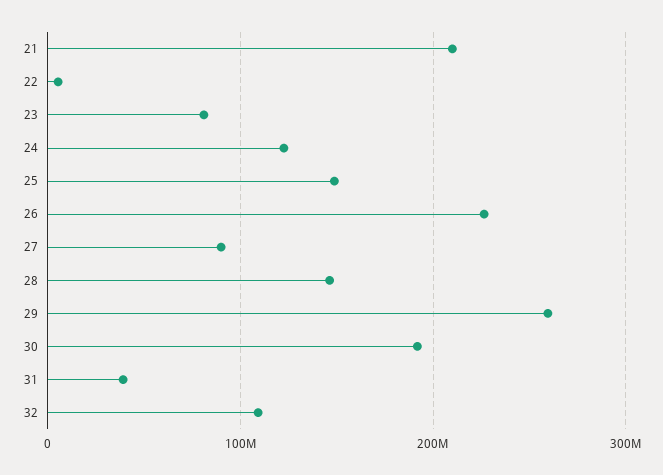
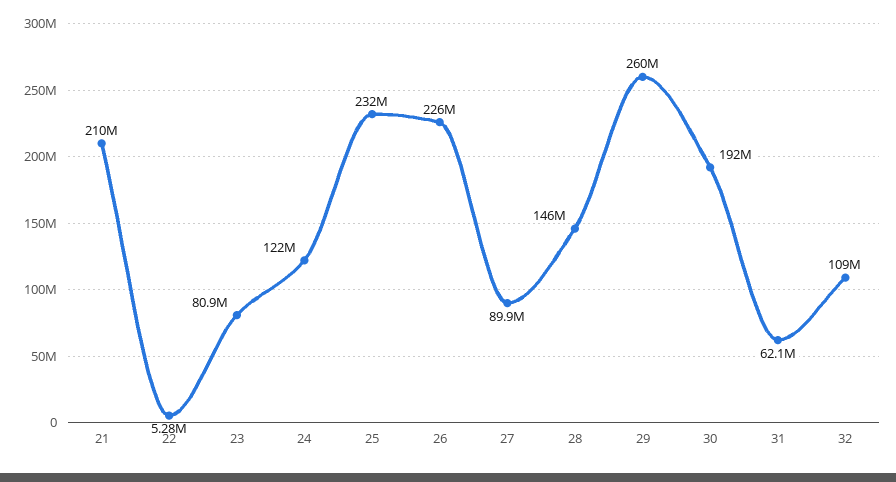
  {
    "21": 210000000,
    "22": 5280000,
    "23": 80900000,
    "24": 122000000,
-   "25": 150000000,
+   "25": 232000000,
    "26": 226000000,
    "27": 89900000,
    "28": 146000000,
    "29": 260000000,
    "30": 192000000,
-   "31": 40000000,
+   "31": 62100000,
    "32": 109000000
  }

